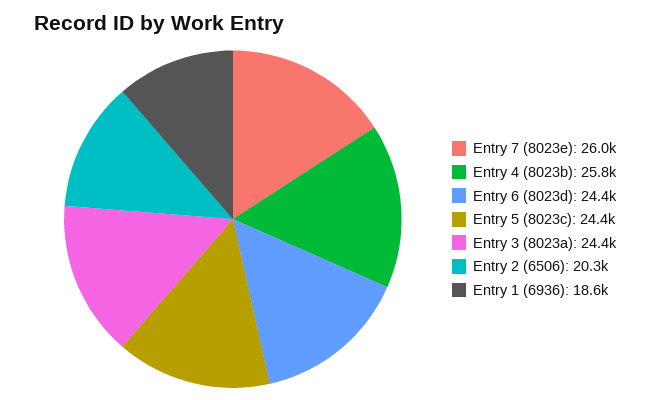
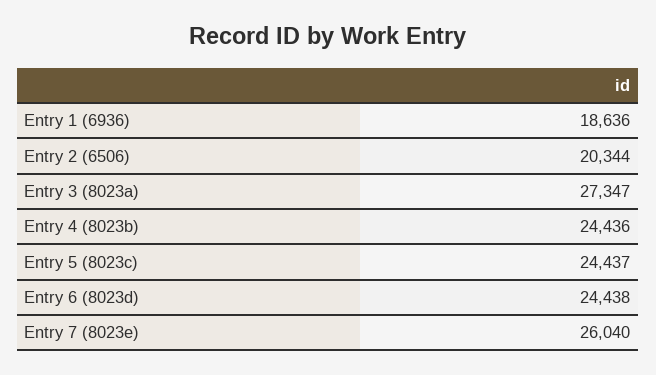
  {
    "Entry 7 (8023e)": 26040,
-   "Entry 4 (8023b)": 25800,
+   "Entry 4 (8023b)": 24436,
    "Entry 6 (8023d)": 24438,
    "Entry 5 (8023c)": 24437,
-   "Entry 3 (8023a)": 24400,
+   "Entry 3 (8023a)": 27347,
    "Entry 2 (6506)": 20344,
    "Entry 1 (6936)": 18636
  }

